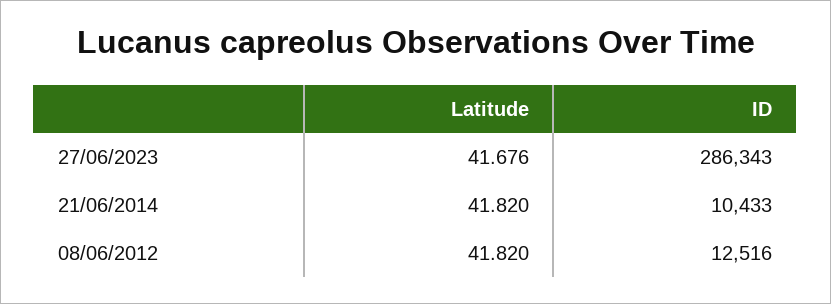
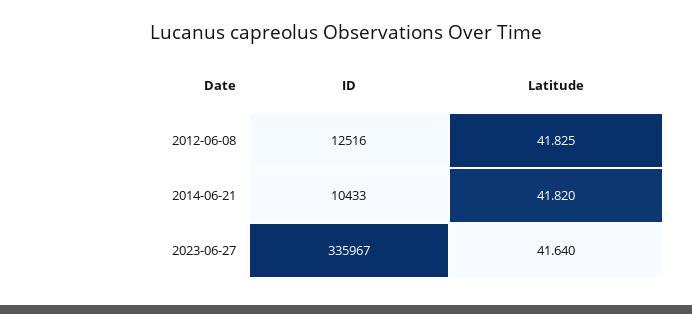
  {
    "Latitude": {
-     "27/06/2023": 41.676,
+     "27/06/2023": 41.64,
      "21/06/2014": 41.82,
-     "08/06/2012": 41.82
+     "08/06/2012": 41.825
    },
    "ID": {
-     "27/06/2023": 286343,
+     "27/06/2023": 335967,
      "21/06/2014": 10433,
      "08/06/2012": 12516
    }
  }

